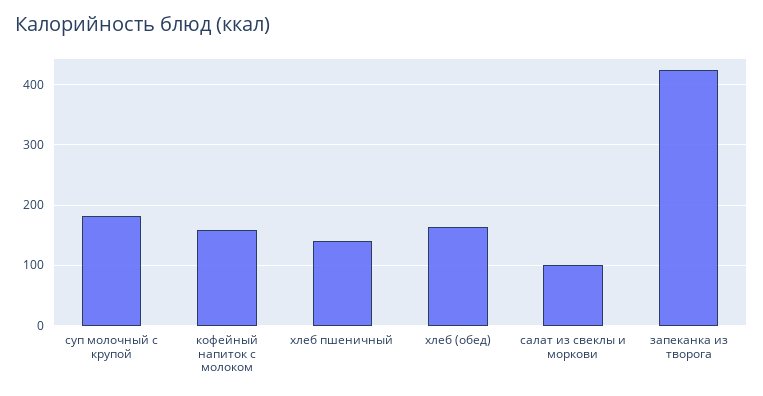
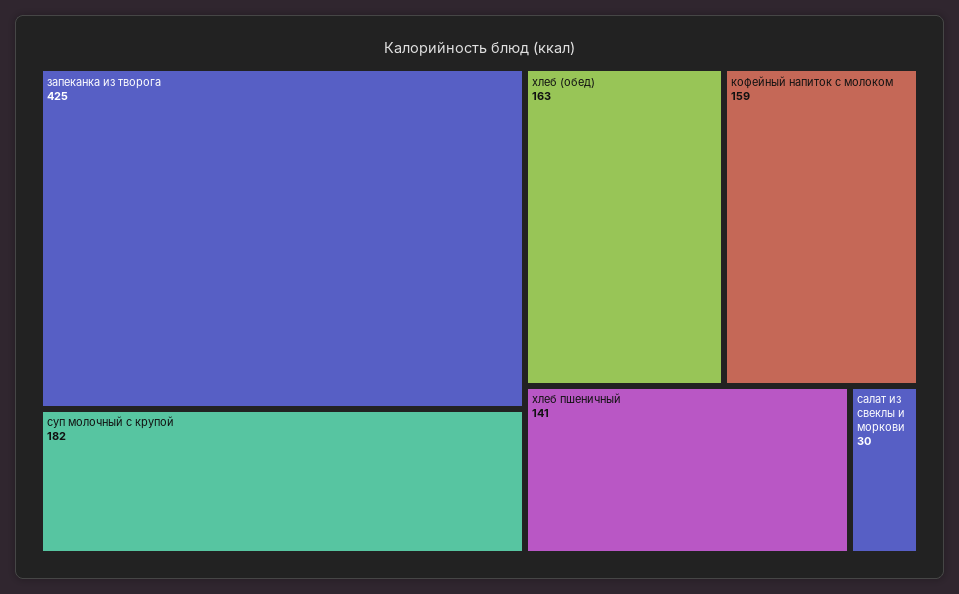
  {
    "суп молочный с крупой": 182,
    "кофейный напиток с молоком": 159,
    "хлеб пшеничный": 141,
    "хлеб (обед)": 163,
-   "салат из свеклы и моркови": 100,
+   "салат из свеклы и моркови": 30,
    "запеканка из творога": 425
  }

